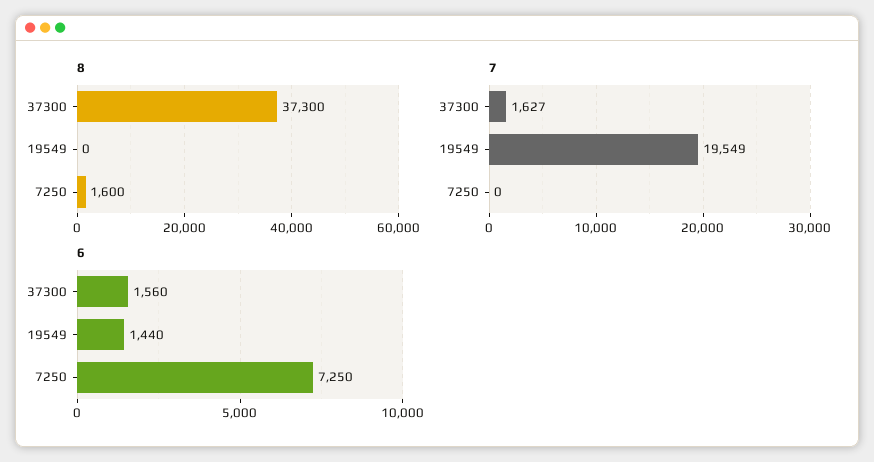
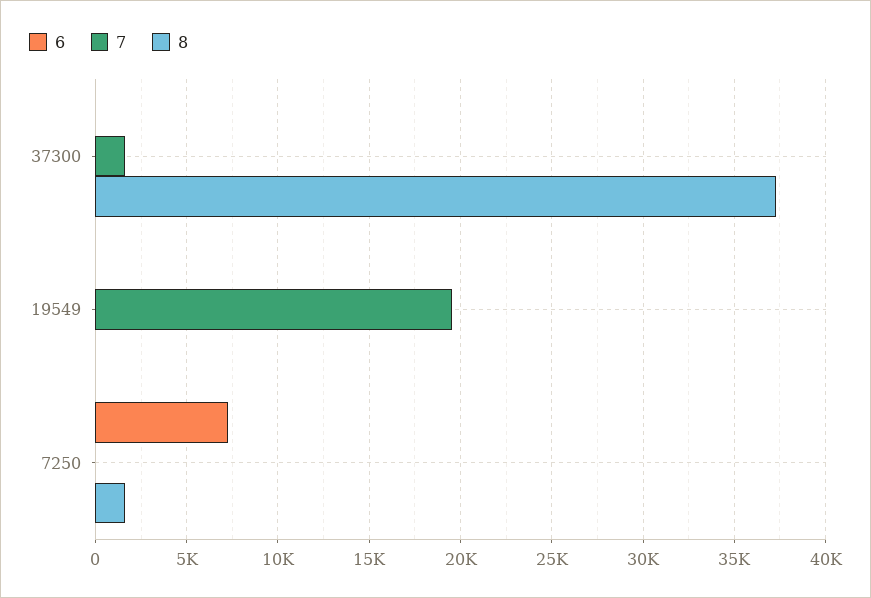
  {
    "8": {
      "37300": 37300,
      "19549": 0,
      "7250": 1600
    },
    "7": {
      "37300": 1627,
      "19549": 19549,
      "7250": 0
    },
    "6": {
-     "37300": 1560,
+     "37300": 0,
-     "19549": 1440,
+     "19549": 0,
      "7250": 7250
    }
  }

